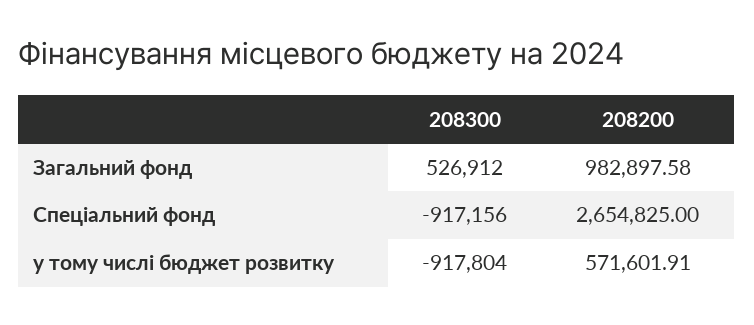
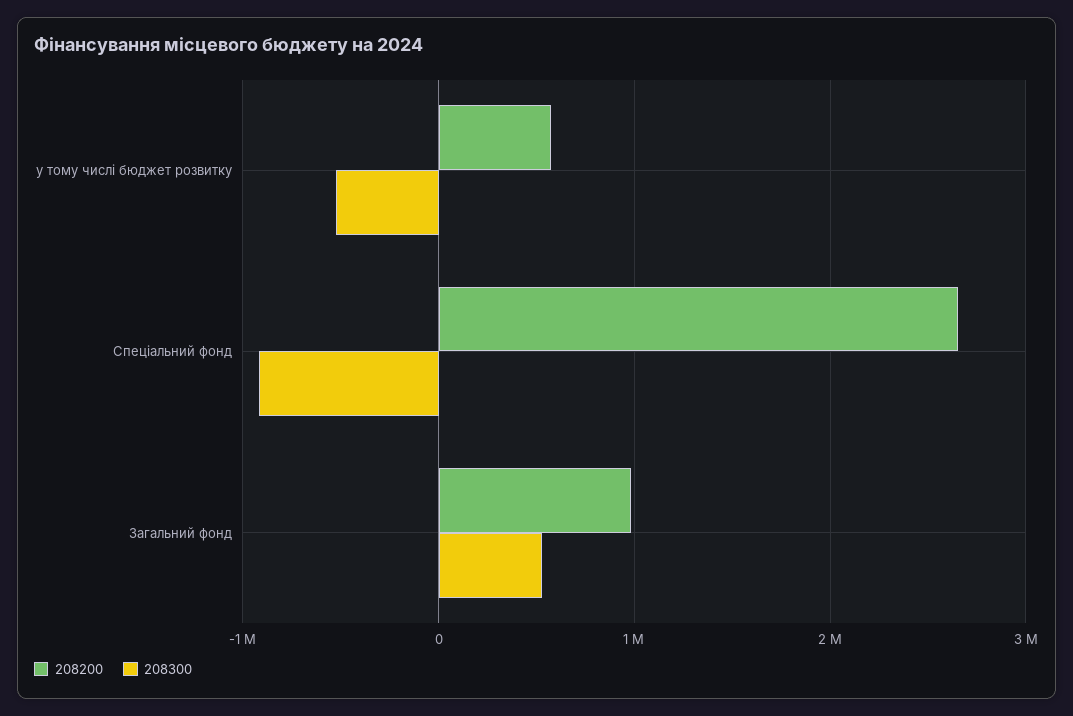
  {
    "208300": {
      "Загальний фонд": 526912,
      "Спеціальний фонд": -917156,
-     "у тому числі бюджет розвитку": -917804
+     "у тому числі бюджет розвитку": -500000
    },
    "208200": {
      "Загальний фонд": 982897.58,
      "Спеціальний фонд": 2654825,
      "у тому числі бюджет розвитку": 571601.91
    }
  }

